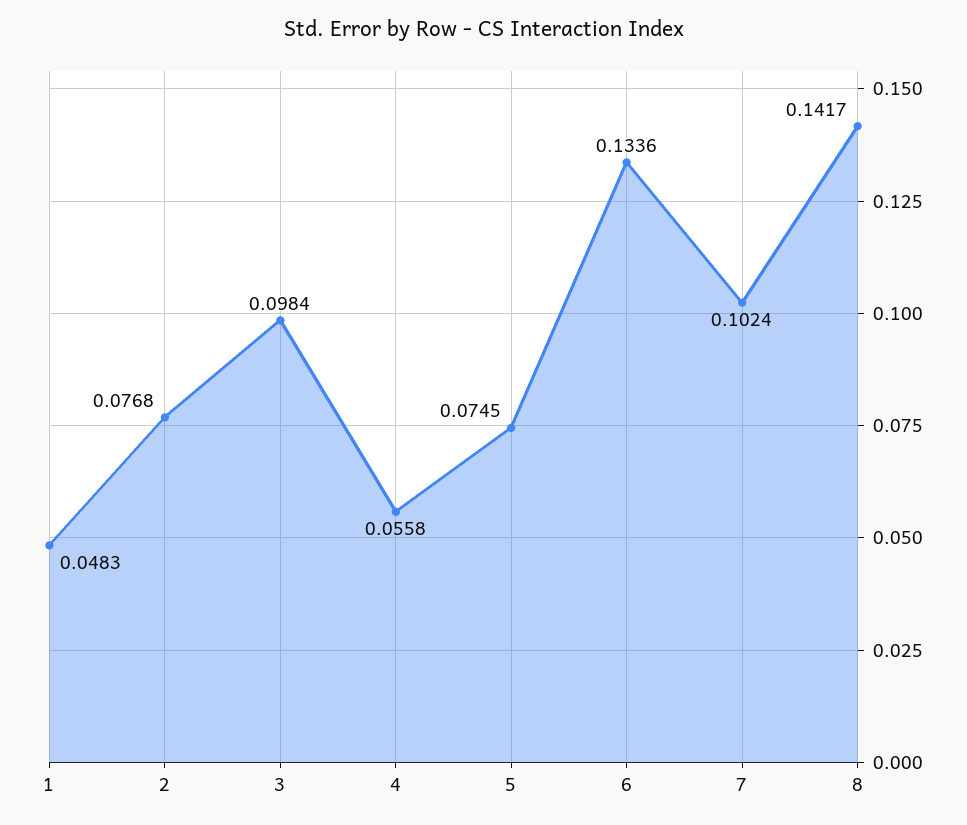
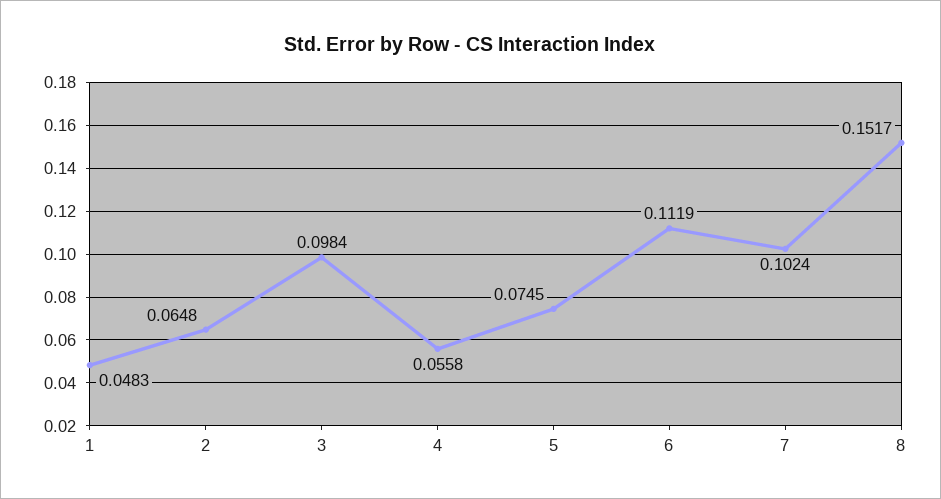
  {
    "1": 0.0483,
-   "2": 0.0768,
+   "2": 0.0648,
    "3": 0.0984,
    "4": 0.0558,
    "5": 0.0745,
-   "6": 0.1336,
+   "6": 0.1119,
    "7": 0.1024,
-   "8": 0.1417
+   "8": 0.1517
  }

